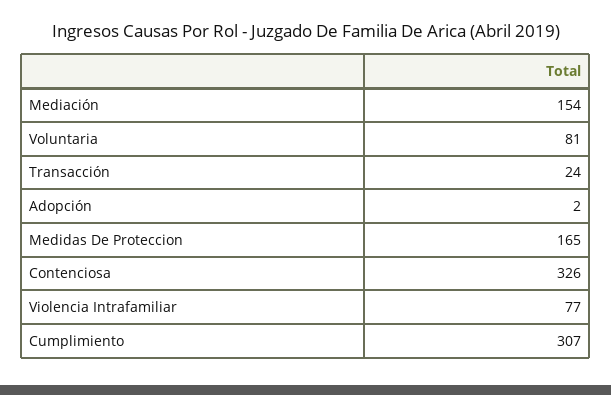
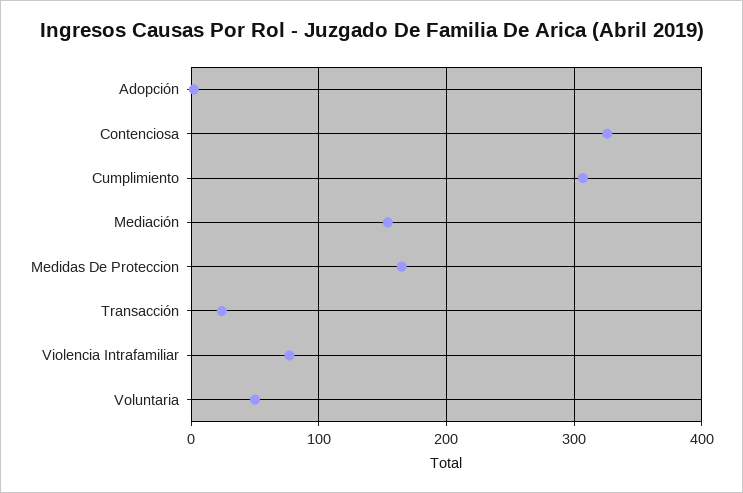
  {
    "Mediación": 154,
-   "Voluntaria": 81,
+   "Voluntaria": 50,
    "Transacción": 24,
    "Adopción": 2,
    "Medidas De Proteccion": 165,
    "Contenciosa": 326,
    "Violencia Intrafamiliar": 77,
    "Cumplimiento": 307
  }

